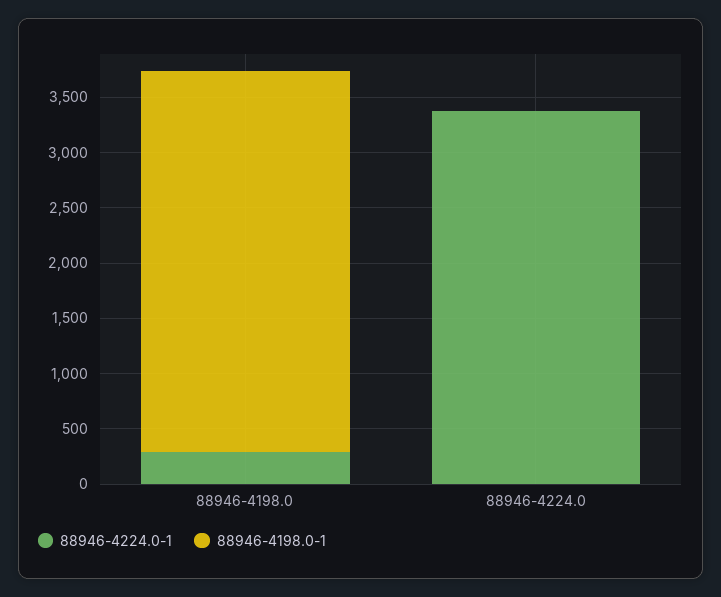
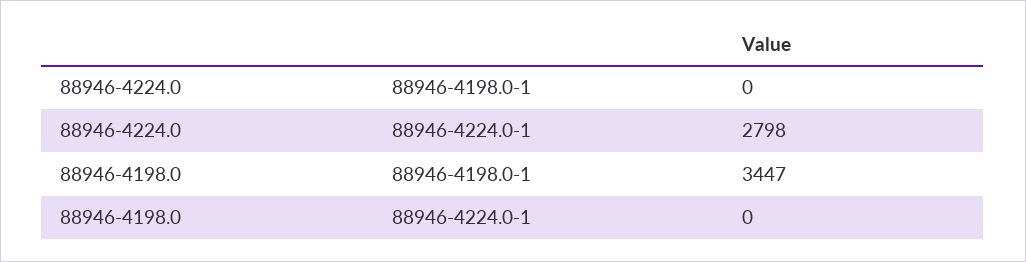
  {
    "88946-4224.0-1": {
-     "88946-4198.0": 300,
+     "88946-4198.0": 0,
-     "88946-4224.0": 3400
+     "88946-4224.0": 2798
    },
    "88946-4198.0-1": {
      "88946-4198.0": 3447,
      "88946-4224.0": 0
    }
  }

